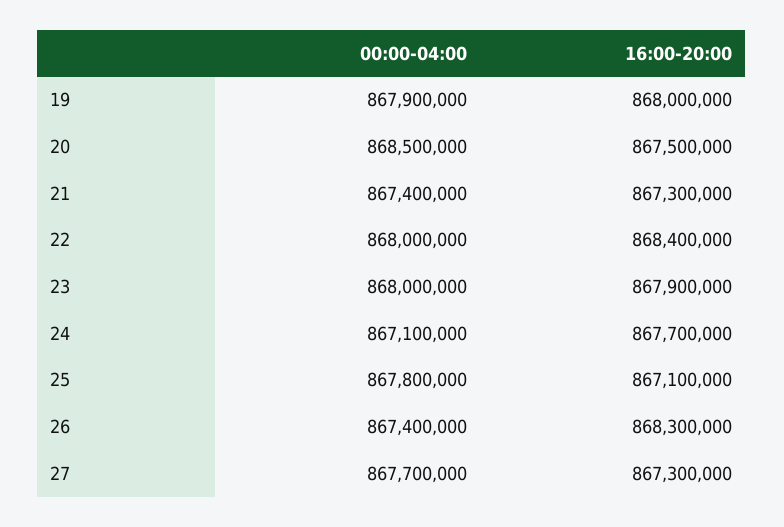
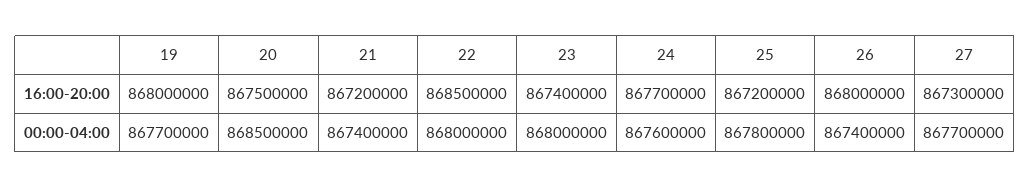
  {
    "00:00-04:00": {
-     "19": 867900000,
+     "19": 867700000,
      "20": 868500000,
      "21": 867400000,
      "22": 868000000,
      "23": 868000000,
-     "24": 867100000,
+     "24": 867600000,
      "25": 867800000,
      "26": 867400000,
      "27": 867700000
    },
    "16:00-20:00": {
      "19": 868000000,
      "20": 867500000,
-     "21": 867300000,
+     "21": 867200000,
-     "22": 868400000,
+     "22": 868500000,
-     "23": 867900000,
+     "23": 867400000,
      "24": 867700000,
-     "25": 867100000,
+     "25": 867200000,
-     "26": 868300000,
+     "26": 868000000,
      "27": 867300000
    }
  }

